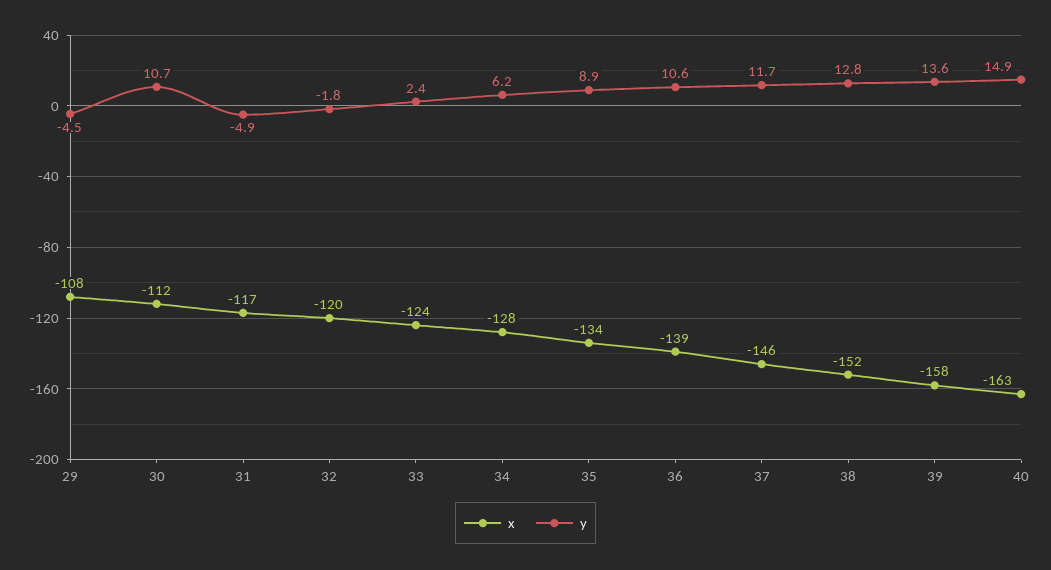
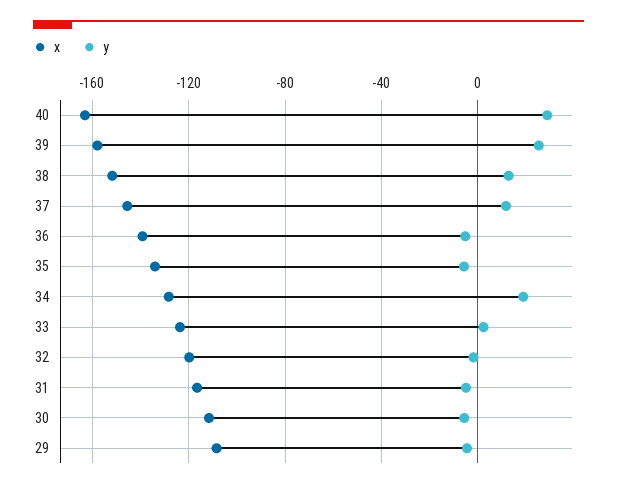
  {
    "x": {
      "29": -108,
      "30": -112,
      "31": -117,
      "32": -120,
      "33": -124,
      "34": -128,
      "35": -134,
      "36": -139,
      "37": -146,
      "38": -152,
      "39": -158,
      "40": -163
    },
    "y": {
      "29": -4.5,
-     "30": 10.7,
+     "30": -5,
      "31": -4.9,
      "32": -1.8,
      "33": 2.4,
-     "34": 6.2,
+     "34": 20,
-     "35": 8.9,
+     "35": -5,
-     "36": 10.6,
+     "36": -5,
      "37": 11.7,
      "38": 12.8,
-     "39": 13.6,
+     "39": 25,
-     "40": 14.9
+     "40": 30
    }
  }

